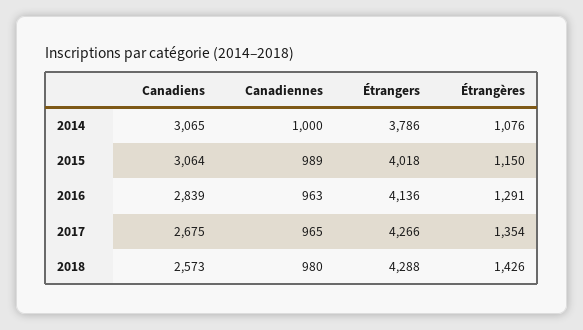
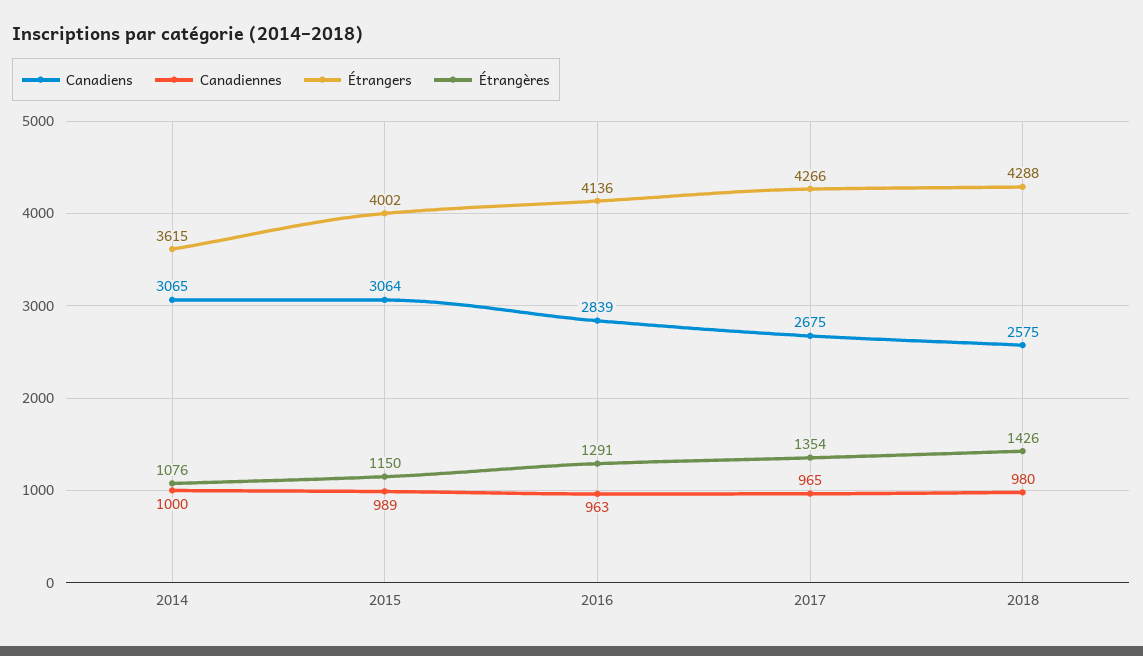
  {
    "Canadiens": {
      "2014": 3065,
      "2015": 3064,
      "2016": 2839,
      "2017": 2675,
-     "2018": 2573
+     "2018": 2575
    },
    "Canadiennes": {
      "2014": 1000,
      "2015": 989,
      "2016": 963,
      "2017": 965,
      "2018": 980
    },
    "Étrangers": {
-     "2014": 3786,
+     "2014": 3615,
-     "2015": 4018,
+     "2015": 4002,
      "2016": 4136,
      "2017": 4266,
      "2018": 4288
    },
    "Étrangères": {
      "2014": 1076,
      "2015": 1150,
      "2016": 1291,
      "2017": 1354,
      "2018": 1426
    }
  }

